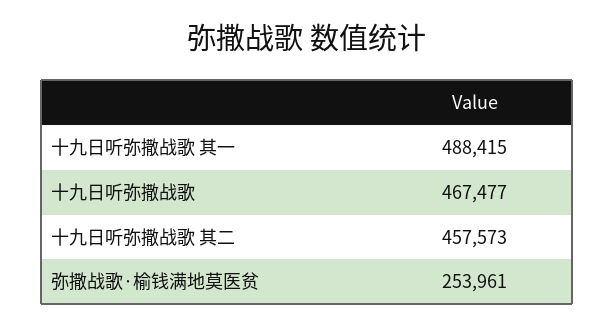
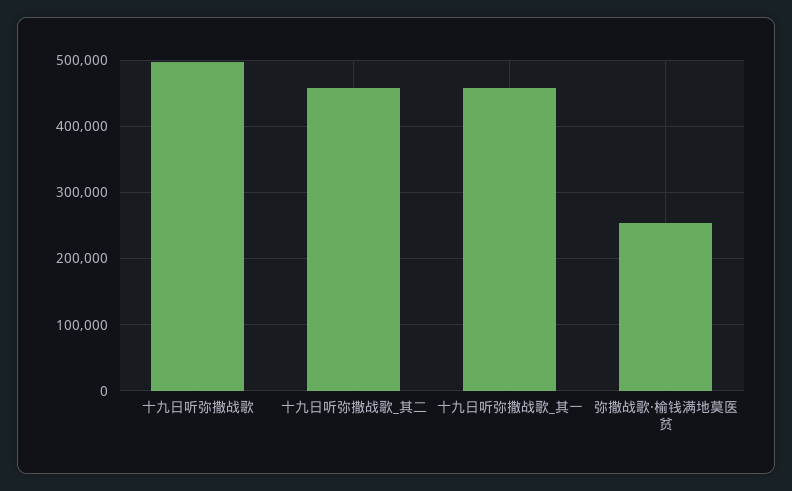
  {
-   "十九日听弥撒战歌 其一": 488415,
+   "十九日听弥撒战歌 其一": 460000,
-   "十九日听弥撒战歌": 467477,
+   "十九日听弥撒战歌": 500000,
    "十九日听弥撒战歌 其二": 457573,
    "弥撒战歌·榆钱满地莫医贫": 253961
  }

